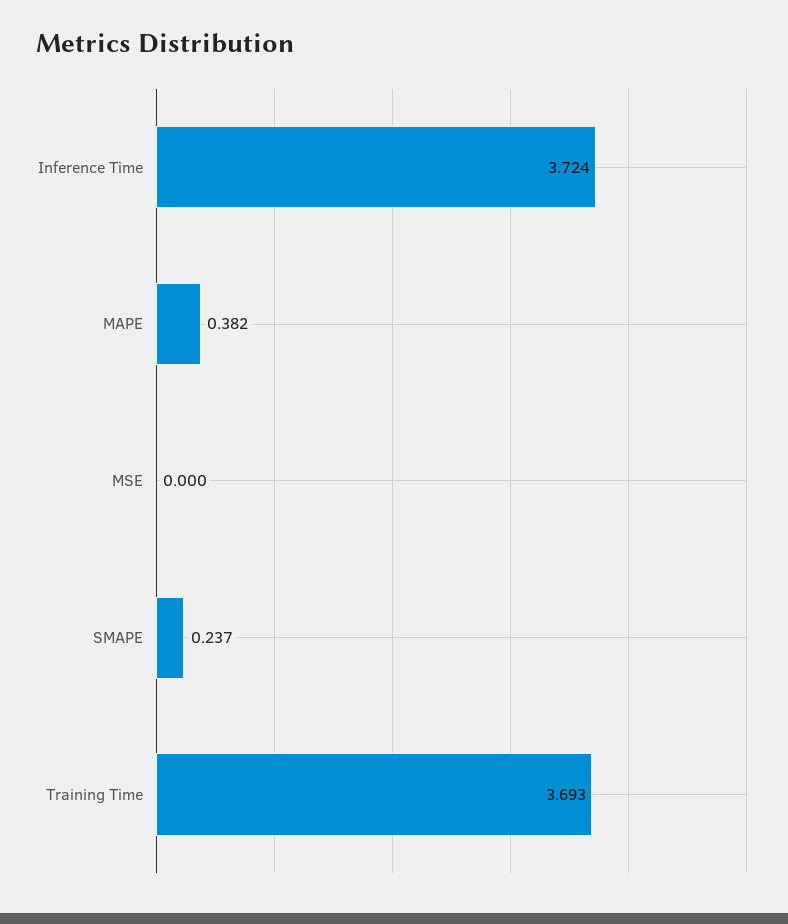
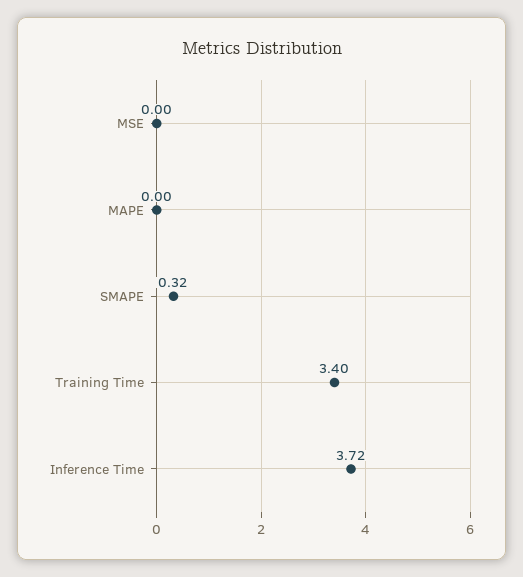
  {
    "Inference Time": 3.724,
-   "MAPE": 0.382,
+   "MAPE": 0,
    "MSE": 0,
-   "SMAPE": 0.237,
+   "SMAPE": 0.32,
-   "Training Time": 3.693
+   "Training Time": 3.4
  }

